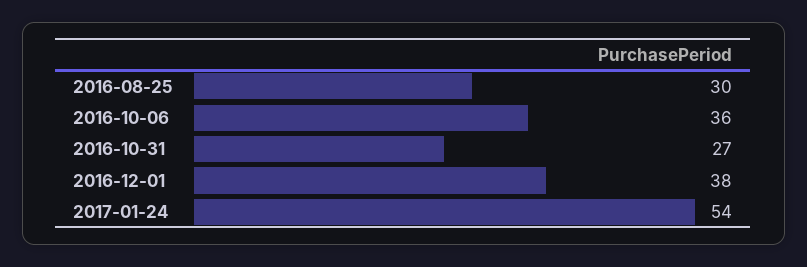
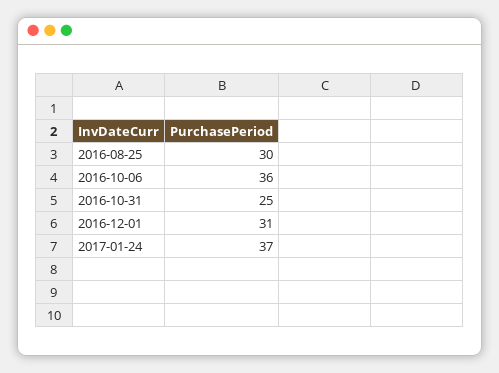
  {
    "2016-08-25": 30,
    "2016-10-06": 36,
-   "2016-10-31": 27,
+   "2016-10-31": 25,
-   "2016-12-01": 38,
+   "2016-12-01": 31,
-   "2017-01-24": 54
+   "2017-01-24": 37
  }

